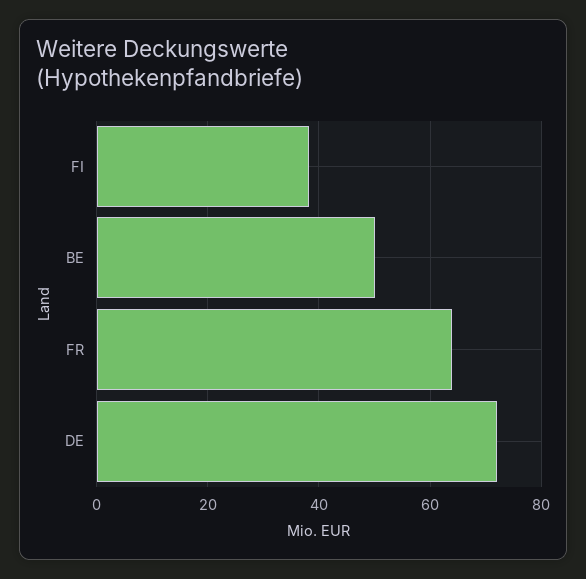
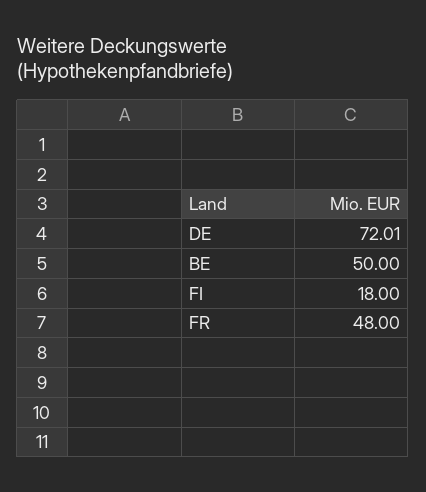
  {
-   "FI": 38,
+   "FI": 18,
    "BE": 50,
-   "FR": 64,
+   "FR": 48,
    "DE": 72.01
  }

